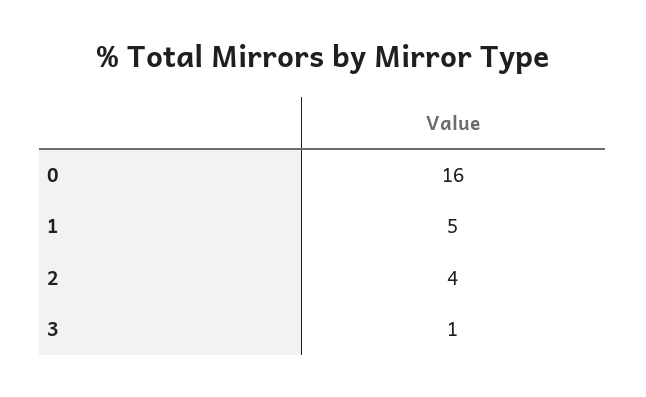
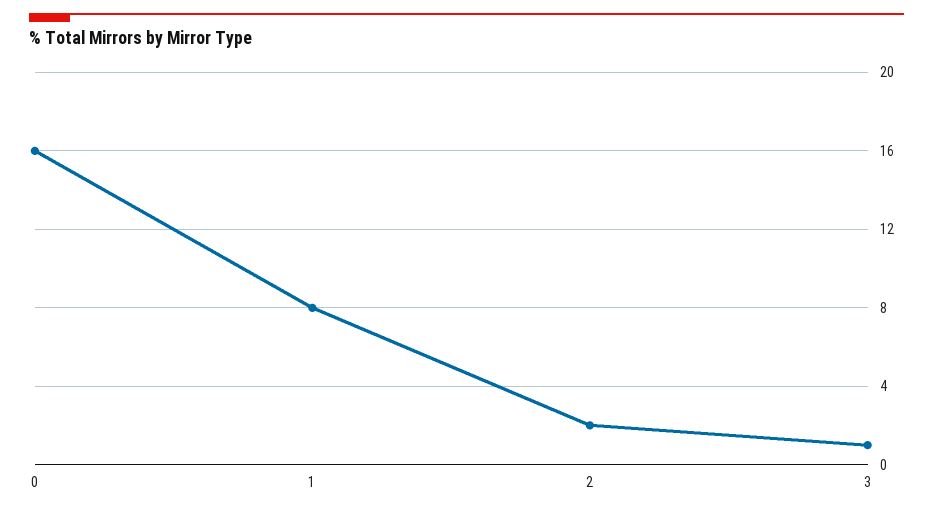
  {
    "0": 16,
-   "1": 5,
+   "1": 8,
-   "2": 4,
+   "2": 2,
    "3": 1
  }

